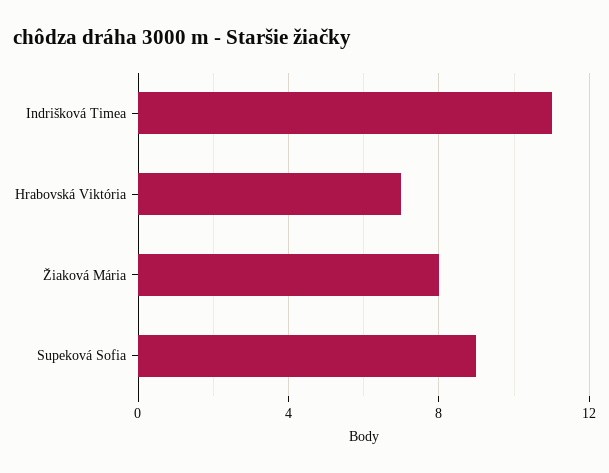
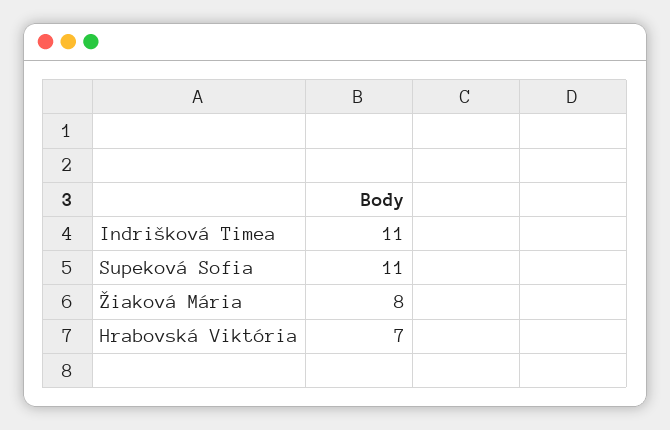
  {
    "Indrišková Timea": 11,
    "Hrabovská Viktória": 7,
    "Žiaková Mária": 8,
-   "Supeková Sofia": 9
+   "Supeková Sofia": 11
  }

